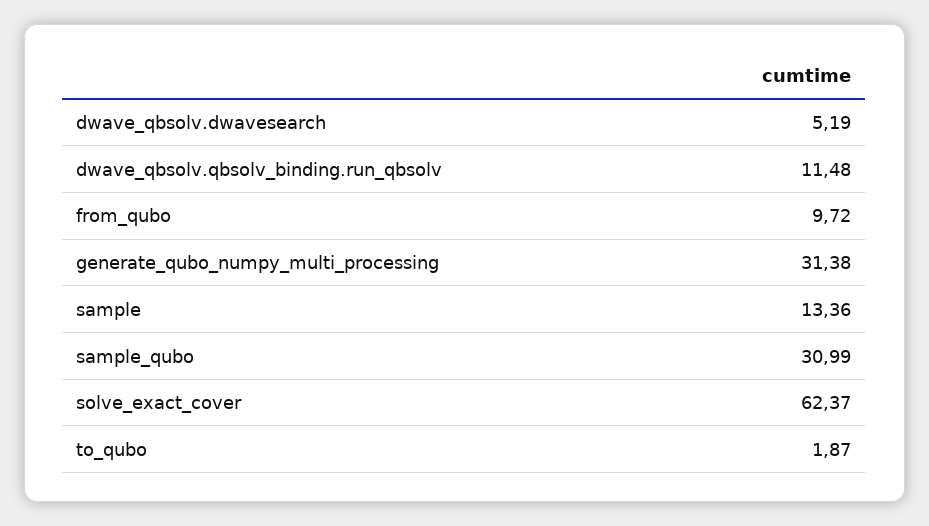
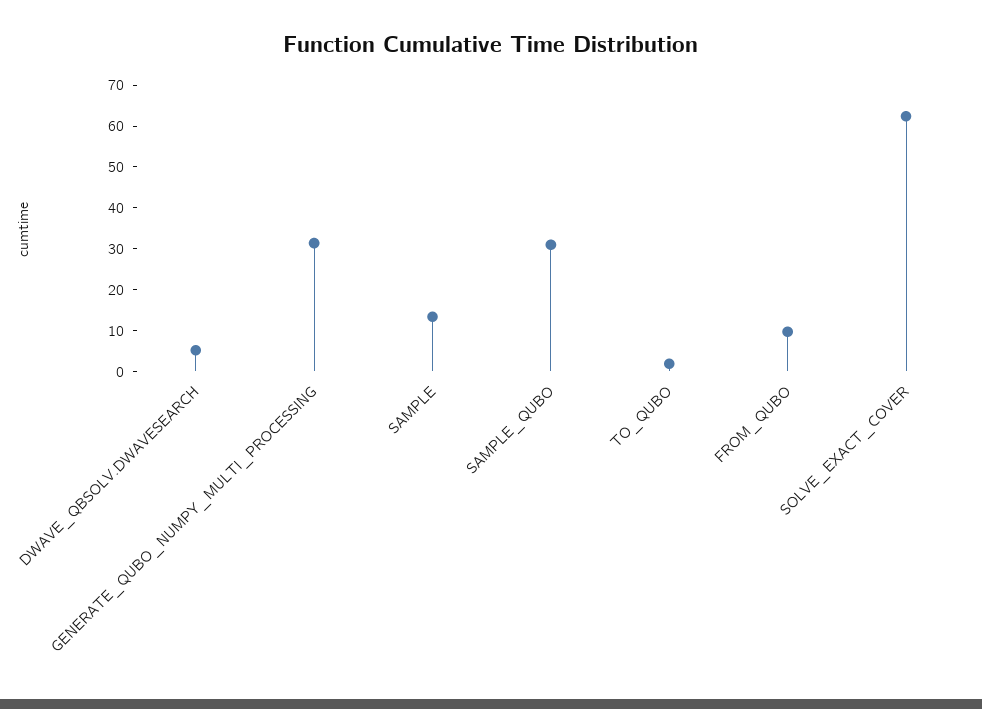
  {
    "dwave_qbsolv.dwavesearch": 5.19,
-   "dwave_qbsolv.qbsolv_binding.run_qbsolv": 11.48,
    "from_qubo": 9.72,
    "generate_qubo_numpy_multi_processing": 31.38,
    "sample": 13.36,
    "sample_qubo": 30.99,
    "solve_exact_cover": 62.37,
    "to_qubo": 1.87
  }

